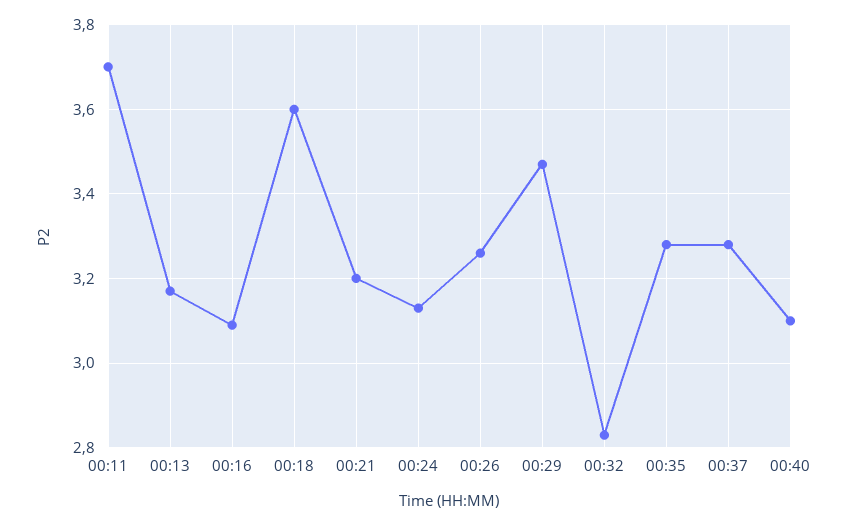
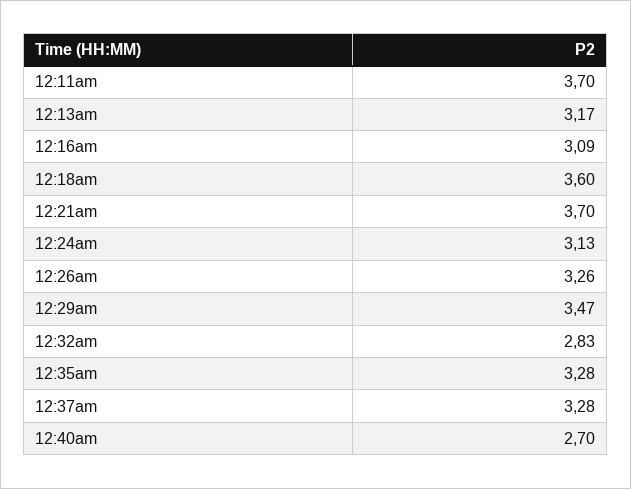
  {
    "00:11": 3.7,
    "00:13": 3.17,
    "00:16": 3.09,
    "00:18": 3.6,
-   "00:21": 3.2,
+   "00:21": 3.7,
    "00:24": 3.13,
    "00:26": 3.26,
    "00:29": 3.47,
    "00:32": 2.83,
    "00:35": 3.28,
    "00:37": 3.28,
-   "00:40": 3.1
+   "00:40": 2.7
  }

